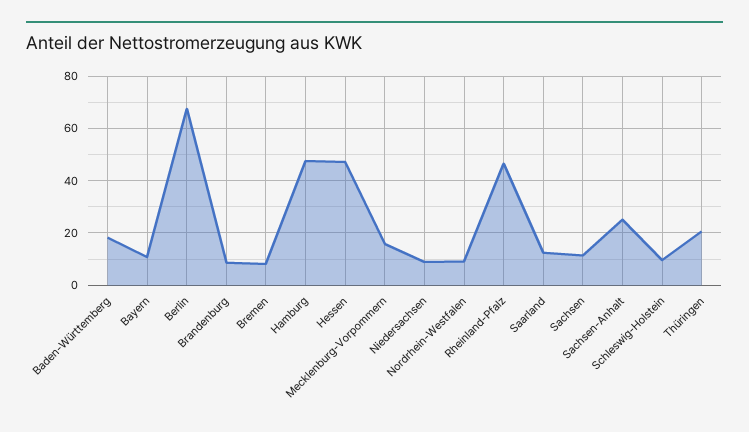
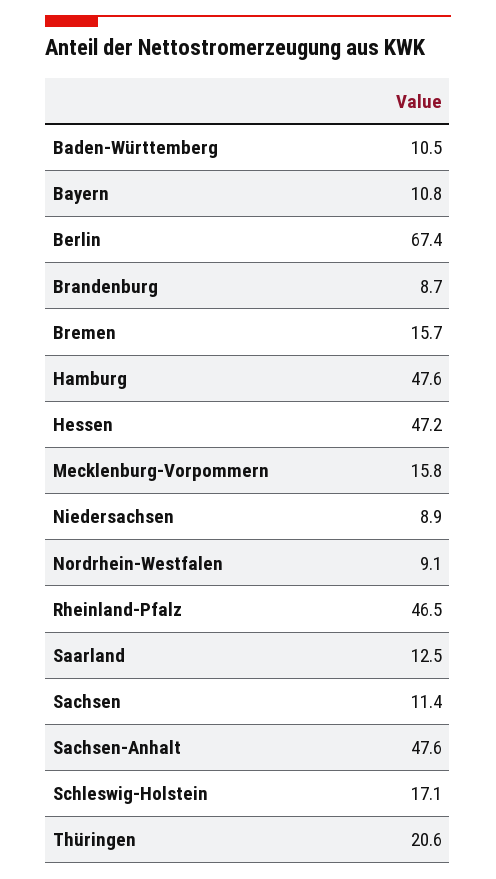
  {
-   "Baden-Württemberg": 17.5,
+   "Baden-Württemberg": 10.5,
    "Bayern": 10.8,
    "Berlin": 67.4,
    "Brandenburg": 8.7,
-   "Bremen": 7.5,
+   "Bremen": 15.7,
    "Hamburg": 47.6,
    "Hessen": 47.2,
    "Mecklenburg-Vorpommern": 15.8,
    "Niedersachsen": 8.9,
    "Nordrhein-Westfalen": 9.1,
    "Rheinland-Pfalz": 46.5,
    "Saarland": 12.5,
    "Sachsen": 11.4,
-   "Sachsen-Anhalt": 25,
+   "Sachsen-Anhalt": 47.6,
-   "Schleswig-Holstein": 10,
+   "Schleswig-Holstein": 17.1,
    "Thüringen": 20.6
  }

